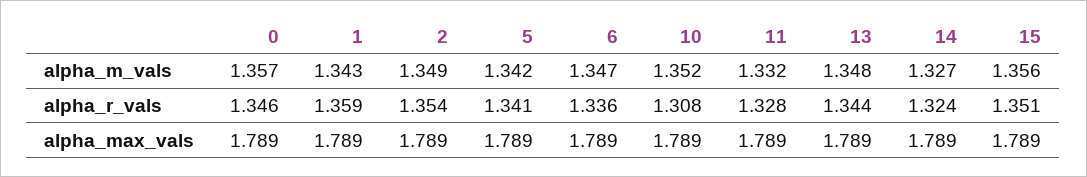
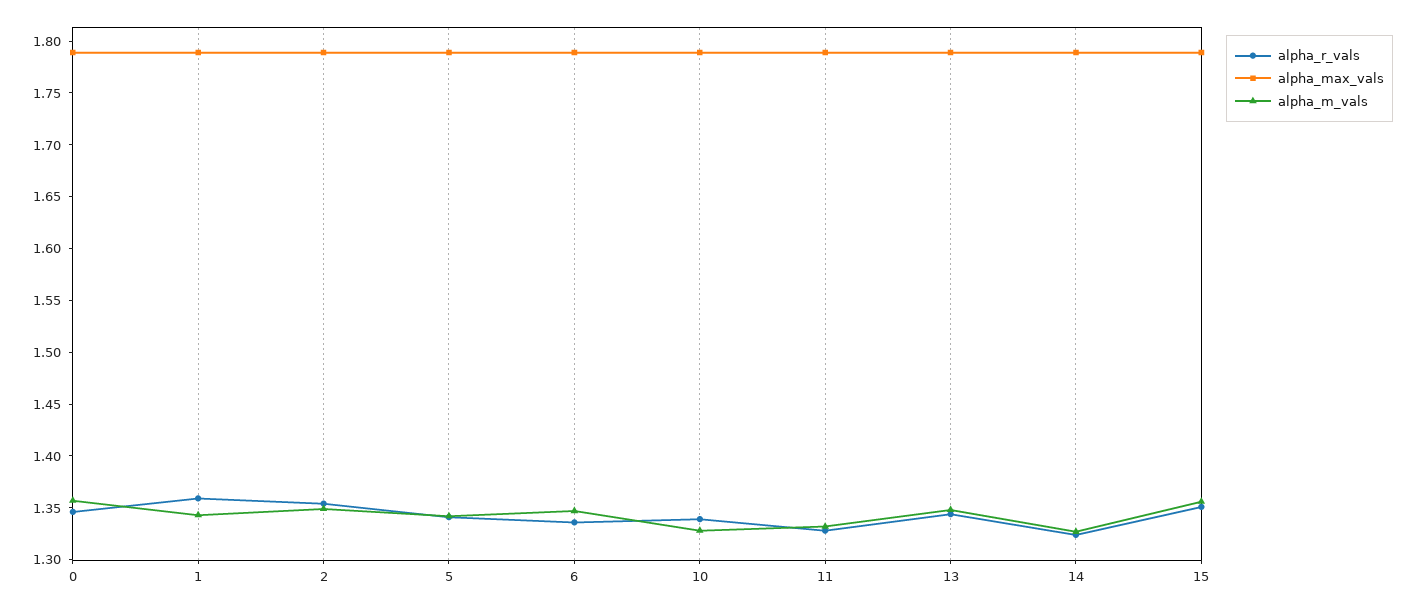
  {
    "alpha_m_vals": {
      "0": 1.357,
      "1": 1.343,
      "2": 1.349,
      "5": 1.342,
      "6": 1.347,
-     "10": 1.352,
+     "10": 1.33,
      "11": 1.332,
      "13": 1.348,
      "14": 1.327,
      "15": 1.356
    },
    "alpha_r_vals": {
      "0": 1.346,
      "1": 1.359,
      "2": 1.354,
      "5": 1.341,
      "6": 1.336,
-     "10": 1.308,
+     "10": 1.34,
      "11": 1.328,
      "13": 1.344,
      "14": 1.324,
      "15": 1.351
    },
    "alpha_max_vals": {
      "0": 1.789,
      "1": 1.789,
      "2": 1.789,
      "5": 1.789,
      "6": 1.789,
      "10": 1.789,
      "11": 1.789,
      "13": 1.789,
      "14": 1.789,
      "15": 1.789
    }
  }

